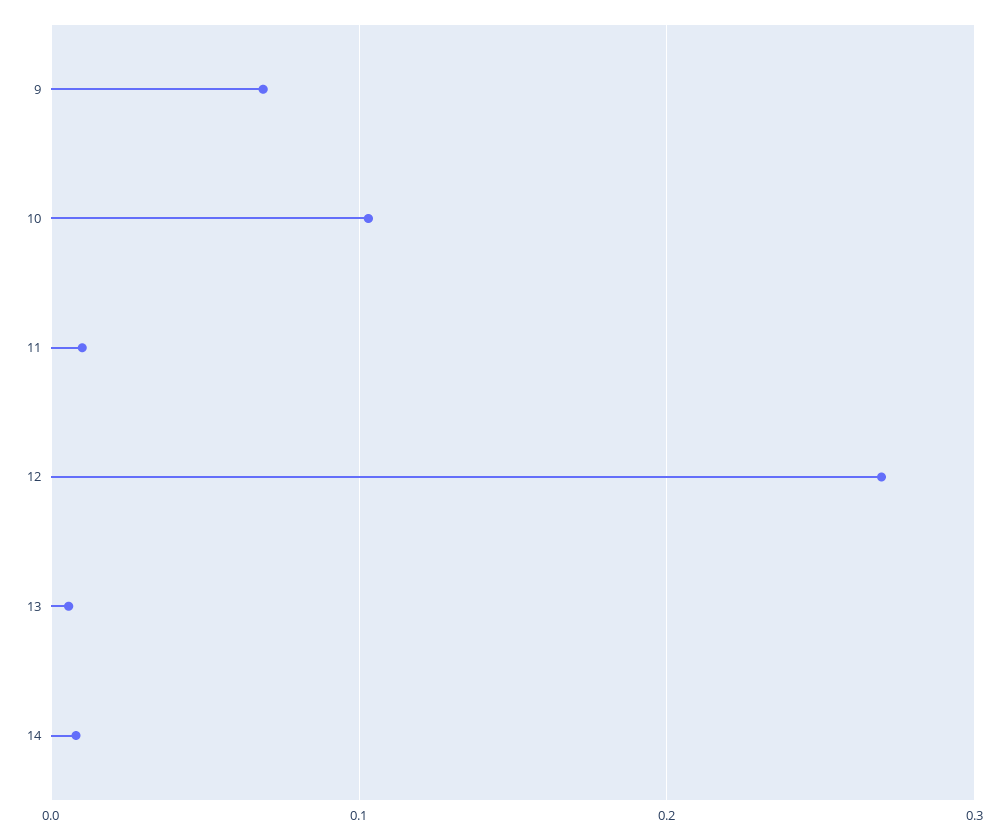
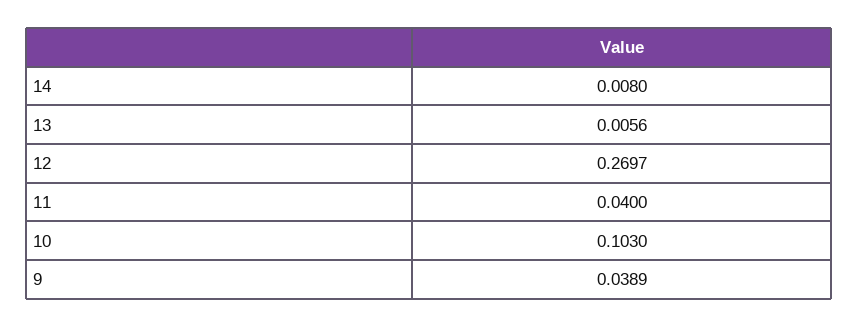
  {
-   "9": 0.07,
+   "9": 0.0389,
    "10": 0.103,
-   "11": 0.01,
+   "11": 0.04,
    "12": 0.2697,
    "13": 0.0056,
    "14": 0.008
  }

